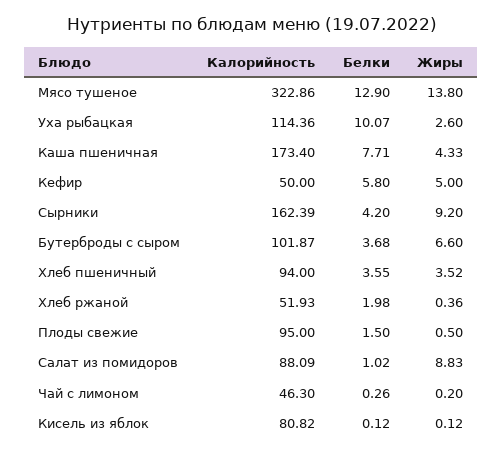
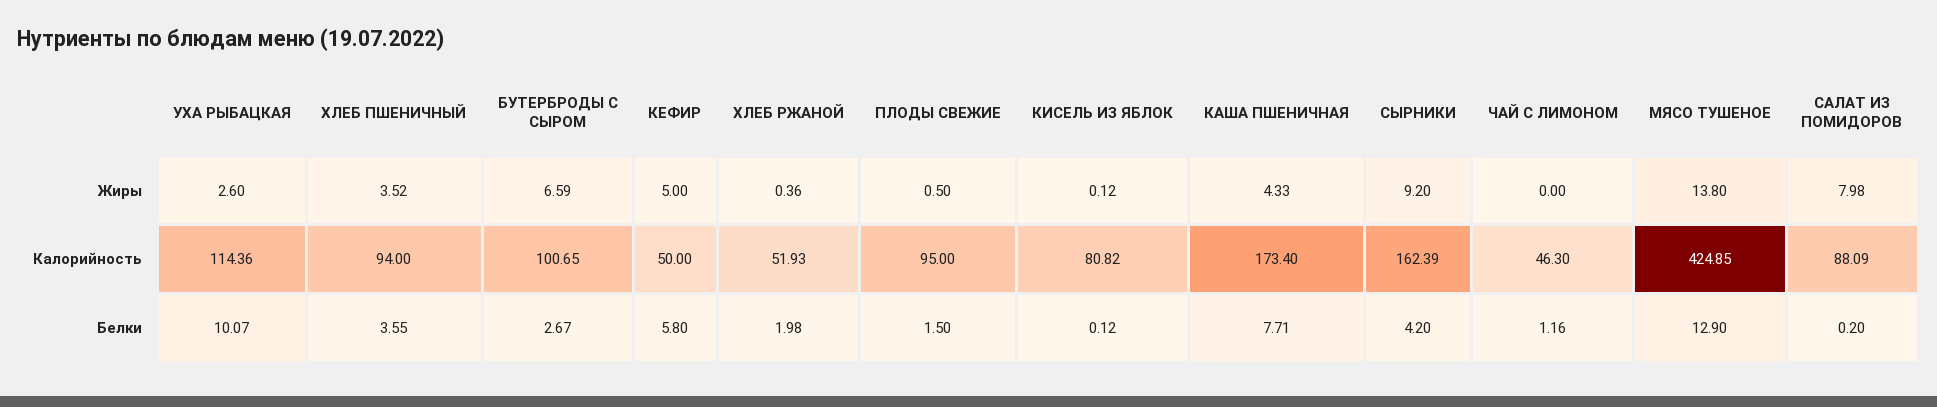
  {
    "Калорийность": {
-     "Мясо тушеное": 322.86,
+     "Мясо тушеное": 424.85,
      "Уха рыбацкая": 114.36,
      "Каша пшеничная": 173.4,
      "Кефир": 50,
      "Сырники": 162.39,
-     "Бутерброды с сыром": 101.87,
+     "Бутерброды с сыром": 100.65,
      "Хлеб пшеничный": 94,
      "Хлеб ржаной": 51.93,
      "Плоды свежие": 95,
      "Салат из помидоров": 88.09,
      "Чай с лимоном": 46.3,
      "Кисель из яблок": 80.82
    },
    "Белки": {
      "Мясо тушеное": 12.9,
      "Уха рыбацкая": 10.07,
      "Каша пшеничная": 7.71,
      "Кефир": 5.8,
      "Сырники": 4.2,
-     "Бутерброды с сыром": 3.68,
+     "Бутерброды с сыром": 2.67,
      "Хлеб пшеничный": 3.55,
      "Хлеб ржаной": 1.98,
      "Плоды свежие": 1.5,
-     "Салат из помидоров": 1.02,
+     "Салат из помидоров": 0.2,
-     "Чай с лимоном": 0.26,
+     "Чай с лимоном": 1.16,
      "Кисель из яблок": 0.12
    },
    "Жиры": {
      "Мясо тушеное": 13.8,
      "Уха рыбацкая": 2.6,
      "Каша пшеничная": 4.33,
      "Кефир": 5,
      "Сырники": 9.2,
-     "Бутерброды с сыром": 6.6,
+     "Бутерброды с сыром": 6.59,
      "Хлеб пшеничный": 3.52,
      "Хлеб ржаной": 0.36,
      "Плоды свежие": 0.5,
-     "Салат из помидоров": 8.83,
+     "Салат из помидоров": 7.98,
-     "Чай с лимоном": 0.2,
+     "Чай с лимоном": 0,
      "Кисель из яблок": 0.12
    }
  }

